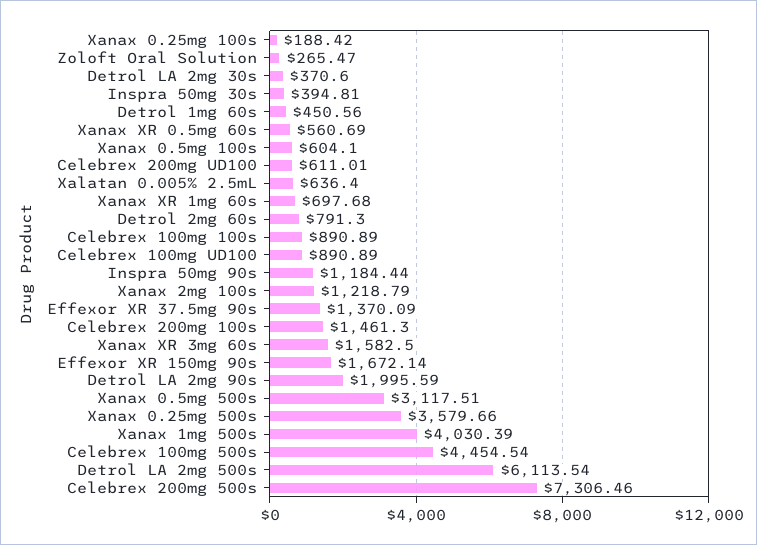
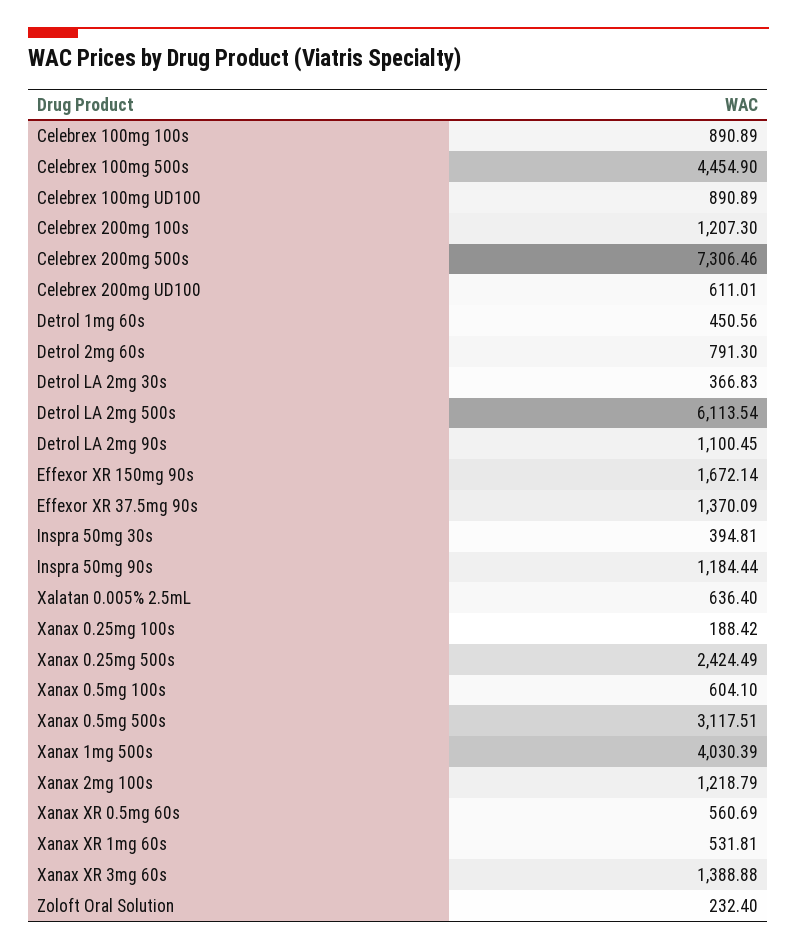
  {
    "Xanax 0.25mg 100s": 188.42,
-   "Zoloft Oral Solution": 265.47,
+   "Zoloft Oral Solution": 232.4,
-   "Detrol LA 2mg 30s": 370.6,
+   "Detrol LA 2mg 30s": 366.83,
    "Inspra 50mg 30s": 394.81,
    "Detrol 1mg 60s": 450.56,
    "Xanax XR 0.5mg 60s": 560.69,
    "Xanax 0.5mg 100s": 604.1,
    "Celebrex 200mg UD100": 611.01,
    "Xalatan 0.005% 2.5mL": 636.4,
-   "Xanax XR 1mg 60s": 697.68,
+   "Xanax XR 1mg 60s": 531.81,
    "Detrol 2mg 60s": 791.3,
    "Celebrex 100mg 100s": 890.89,
    "Celebrex 100mg UD100": 890.89,
    "Inspra 50mg 90s": 1184.44,
    "Xanax 2mg 100s": 1218.79,
    "Effexor XR 37.5mg 90s": 1370.09,
-   "Celebrex 200mg 100s": 1461.3,
+   "Celebrex 200mg 100s": 1207.3,
-   "Xanax XR 3mg 60s": 1582.5,
+   "Xanax XR 3mg 60s": 1388.88,
    "Effexor XR 150mg 90s": 1672.14,
-   "Detrol LA 2mg 90s": 1995.59,
+   "Detrol LA 2mg 90s": 1100.45,
    "Xanax 0.5mg 500s": 3117.51,
-   "Xanax 0.25mg 500s": 3579.66,
+   "Xanax 0.25mg 500s": 2424.49,
    "Xanax 1mg 500s": 4030.39,
-   "Celebrex 100mg 500s": 4454.54,
+   "Celebrex 100mg 500s": 4454.9,
    "Detrol LA 2mg 500s": 6113.54,
    "Celebrex 200mg 500s": 7306.46
  }

